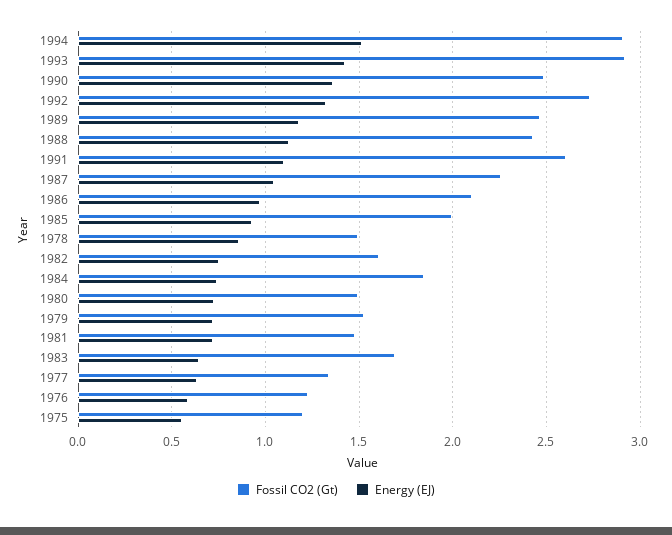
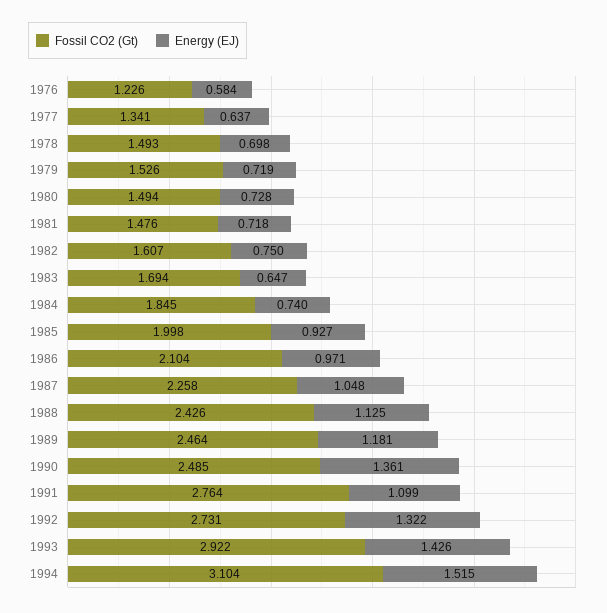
  {
    "Fossil CO2 (Gt)": {
-     "1994": 2.9,
+     "1994": 3.104,
      "1993": 2.922,
      "1990": 2.485,
      "1992": 2.731,
      "1989": 2.464,
      "1988": 2.426,
-     "1991": 2.6,
+     "1991": 2.764,
      "1987": 2.258,
      "1986": 2.104,
      "1985": 1.998,
      "1978": 1.493,
      "1982": 1.607,
      "1984": 1.845,
      "1980": 1.494,
      "1979": 1.526,
      "1981": 1.476,
      "1983": 1.694,
      "1977": 1.341,
-     "1976": 1.226,
+     "1976": 1.226
-     "1975": 1.2
    },
    "Energy (EJ)": {
      "1994": 1.515,
      "1993": 1.426,
      "1990": 1.361,
      "1992": 1.322,
      "1989": 1.181,
      "1988": 1.125,
      "1991": 1.099,
      "1987": 1.048,
      "1986": 0.971,
      "1985": 0.927,
-     "1978": 0.85,
+     "1978": 0.698,
      "1982": 0.75,
      "1984": 0.74,
      "1980": 0.728,
      "1979": 0.719,
      "1981": 0.718,
      "1983": 0.647,
      "1977": 0.637,
-     "1976": 0.584,
+     "1976": 0.584
-     "1975": 0.55
    }
  }

